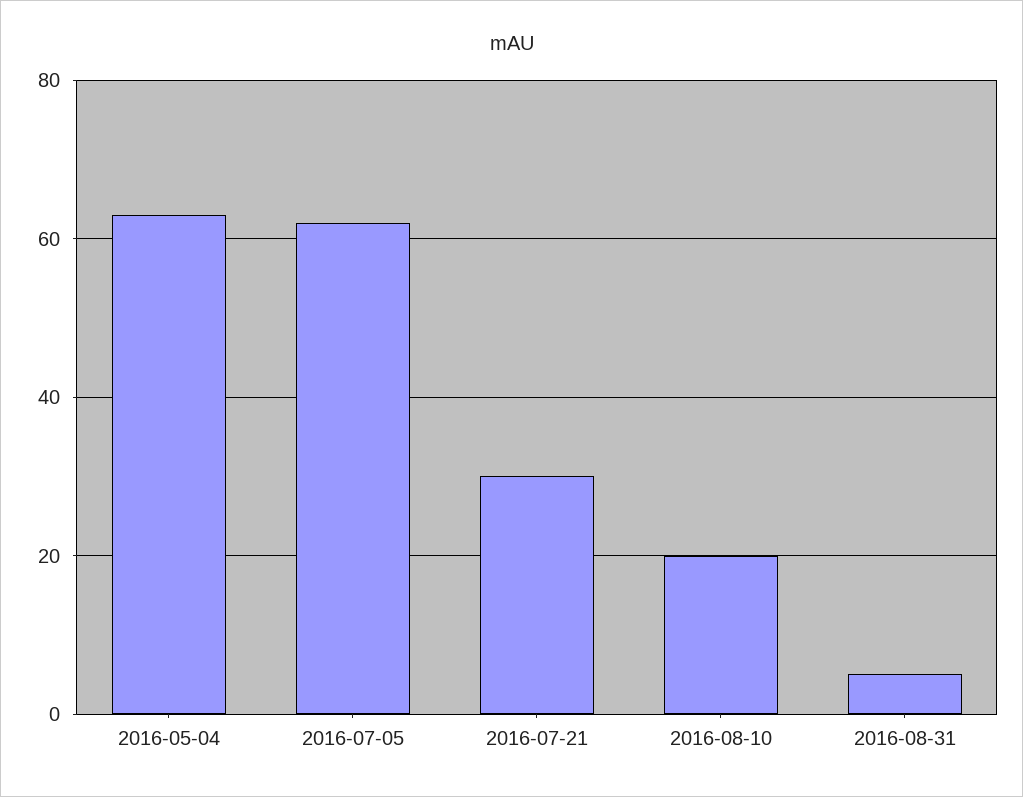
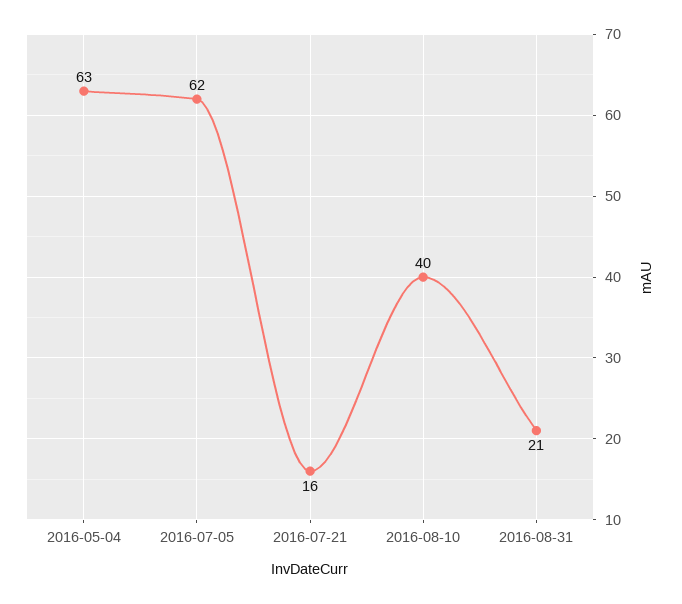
  {
    "2016-05-04": 63,
    "2016-07-05": 62,
-   "2016-07-21": 30,
+   "2016-07-21": 16,
-   "2016-08-10": 20,
+   "2016-08-10": 40,
-   "2016-08-31": 5
+   "2016-08-31": 21
  }

